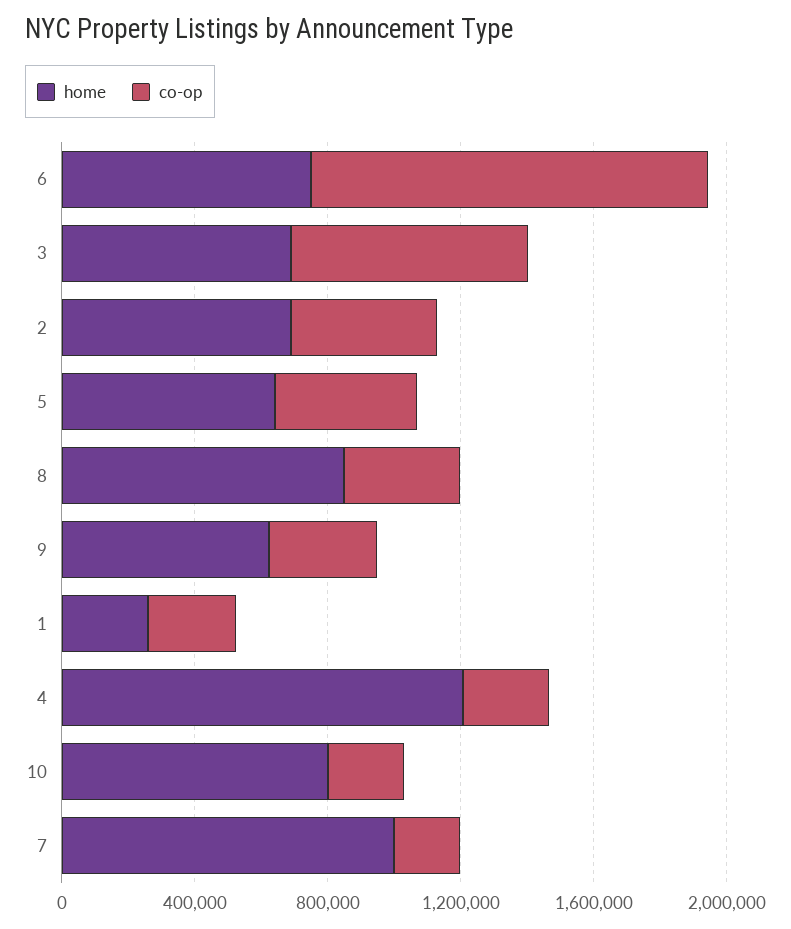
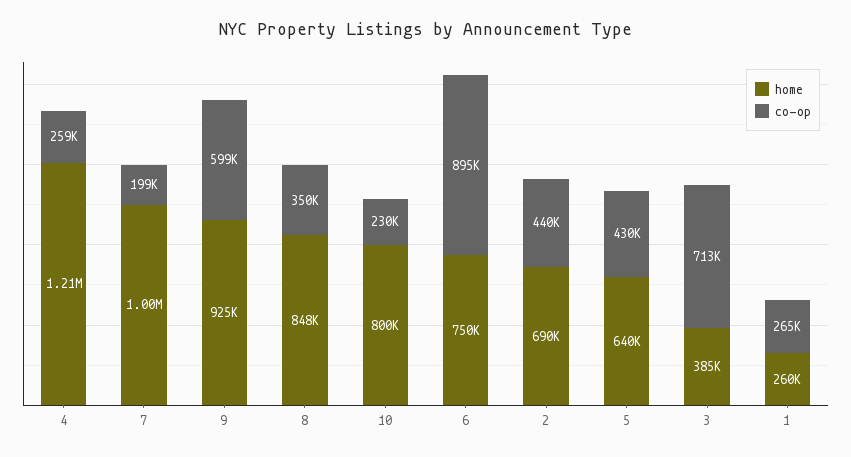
  {
    "home": {
      "6": 750000,
-     "3": 700000,
+     "3": 385000,
      "2": 690000,
      "5": 640000,
      "8": 848000,
-     "9": 600000,
+     "9": 925000,
      "1": 260000,
      "4": 1210000,
      "10": 800000,
      "7": 1000000
    },
    "co-op": {
-     "6": 1200000,
+     "6": 895000,
      "3": 713000,
      "2": 440000,
      "5": 430000,
      "8": 350000,
-     "9": 300000,
+     "9": 599000,
      "1": 265000,
      "4": 259000,
      "10": 230000,
      "7": 199000
    }
  }

